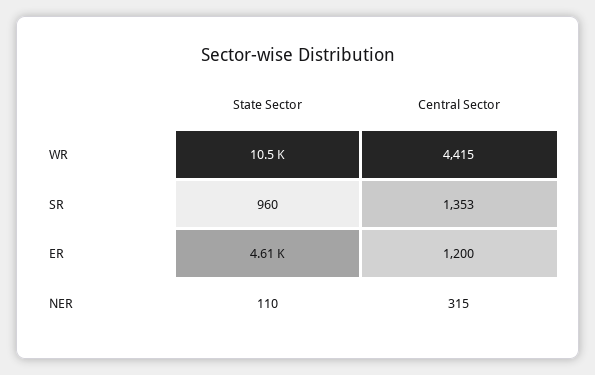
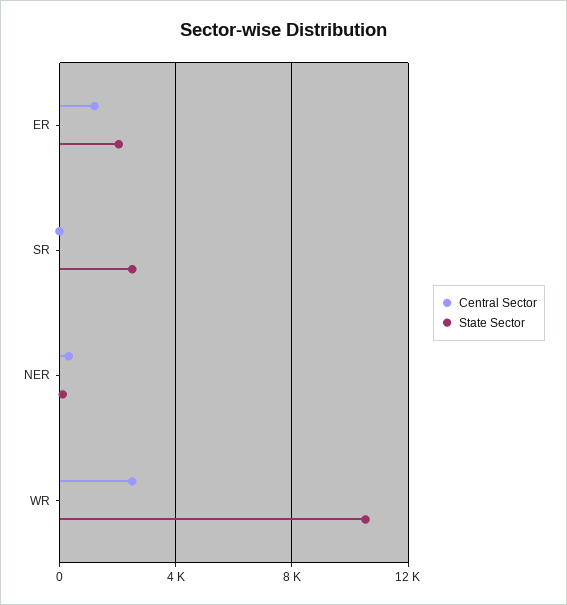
  {
    "State Sector": {
      "WR": 10500,
-     "SR": 960,
+     "SR": 2500,
-     "ER": 4610,
+     "ER": 2000,
      "NER": 110
    },
    "Central Sector": {
-     "WR": 4415,
+     "WR": 2500,
-     "SR": 1353,
+     "SR": 0,
      "ER": 1200,
      "NER": 315
    }
  }

